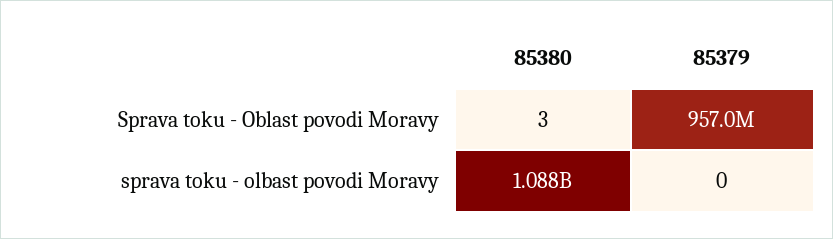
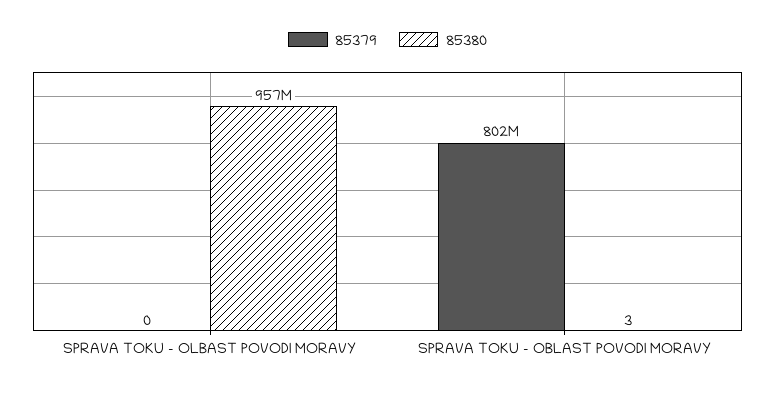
  {
    "85380": {
      "Sprava toku - Oblast povodi Moravy": 3,
-     "sprava toku - olbast povodi Moravy": 1088000000
+     "sprava toku - olbast povodi Moravy": 957000000
    },
    "85379": {
-     "Sprava toku - Oblast povodi Moravy": 957000000,
+     "Sprava toku - Oblast povodi Moravy": 802000000,
      "sprava toku - olbast povodi Moravy": 0
    }
  }

